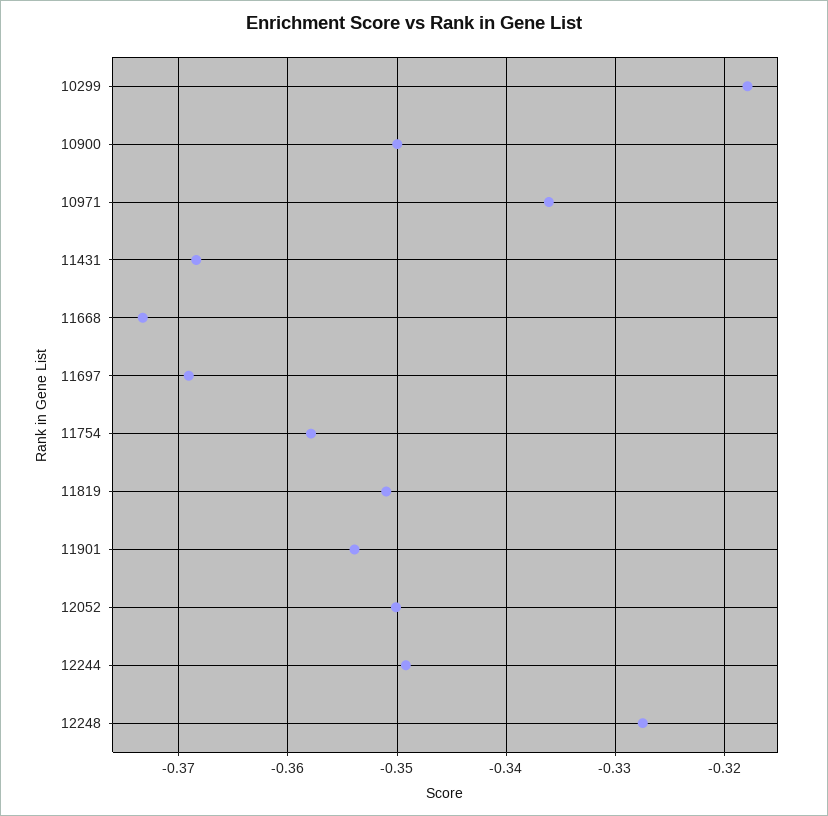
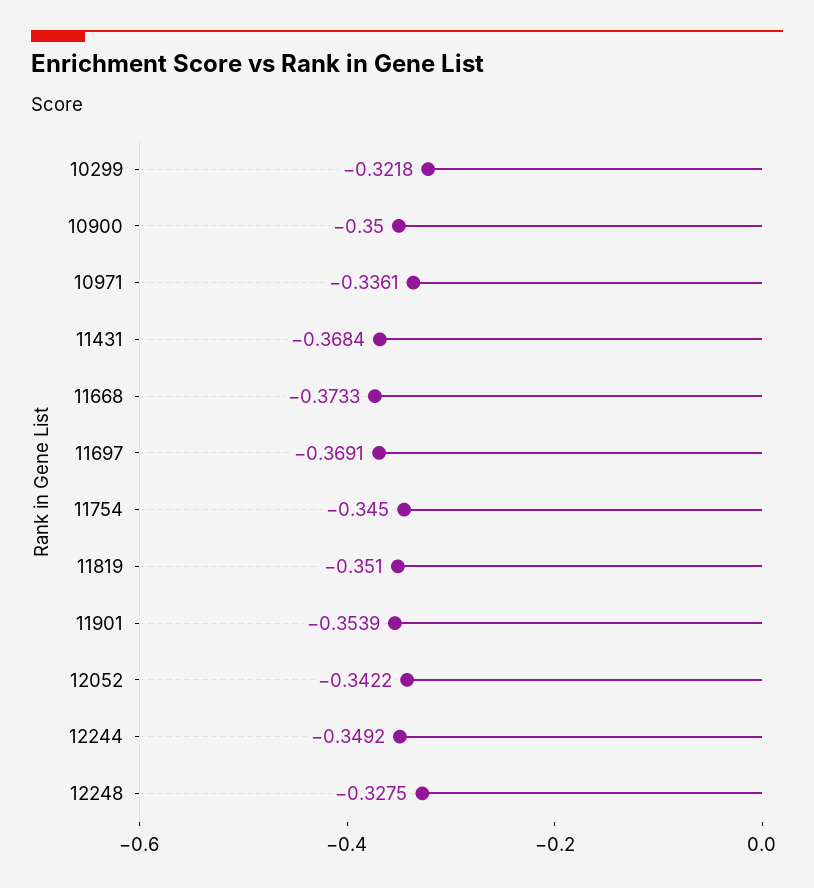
  {
-   "10299": -0.318,
+   "10299": -0.3218,
    "10900": -0.35,
    "10971": -0.3361,
    "11431": -0.3684,
    "11668": -0.3733,
    "11697": -0.3691,
-   "11754": -0.358,
+   "11754": -0.345,
    "11819": -0.351,
    "11901": -0.3539,
-   "12052": -0.35,
+   "12052": -0.3422,
    "12244": -0.3492,
    "12248": -0.3275
  }

